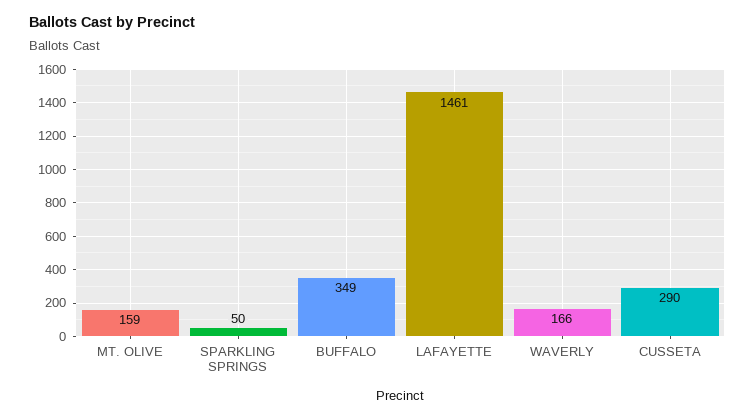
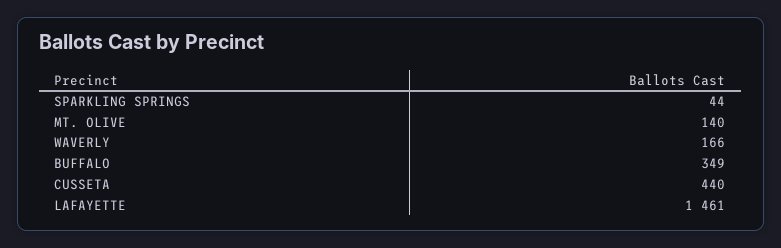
  {
-   "MT. OLIVE": 159,
+   "MT. OLIVE": 140,
-   "SPARKLING SPRINGS": 50,
+   "SPARKLING SPRINGS": 44,
    "BUFFALO": 349,
    "LAFAYETTE": 1461,
    "WAVERLY": 166,
-   "CUSSETA": 290
+   "CUSSETA": 440
  }

